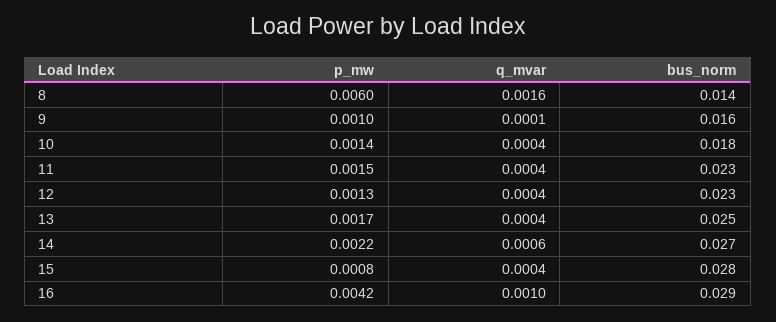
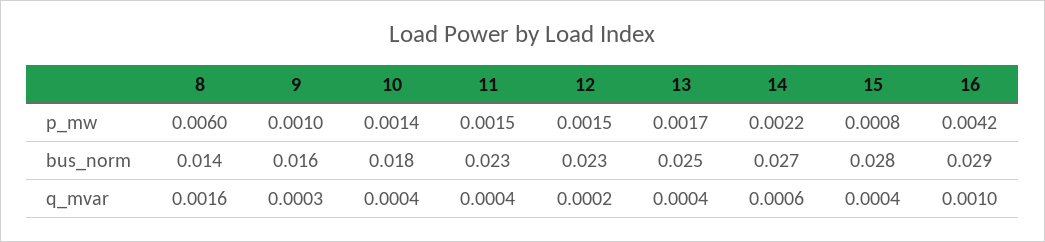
  {
    "p_mw": {
      "8": 0.006,
      "9": 0.001,
      "10": 0.0014,
      "11": 0.0015,
-     "12": 0.0013,
+     "12": 0.0015,
      "13": 0.0017,
      "14": 0.0022,
      "15": 0.0008,
      "16": 0.0042
    },
    "q_mvar": {
      "8": 0.0016,
-     "9": 0.0001,
+     "9": 0.0003,
      "10": 0.0004,
      "11": 0.0004,
-     "12": 0.0004,
+     "12": 0.0002,
      "13": 0.0004,
      "14": 0.0006,
      "15": 0.0004,
      "16": 0.001
    },
    "bus_norm": {
      "8": 0.014,
      "9": 0.016,
      "10": 0.018,
      "11": 0.023,
      "12": 0.023,
      "13": 0.025,
      "14": 0.027,
      "15": 0.028,
      "16": 0.029
    }
  }

